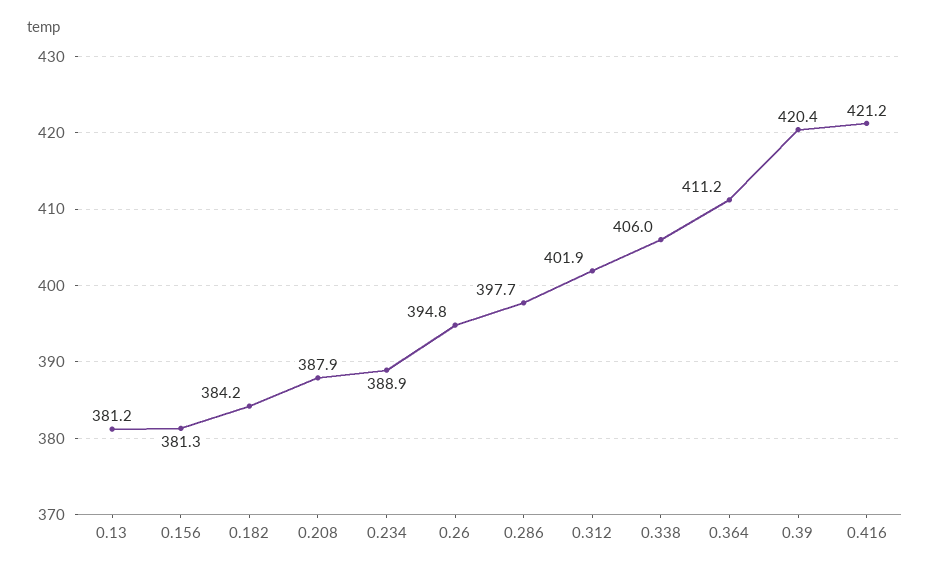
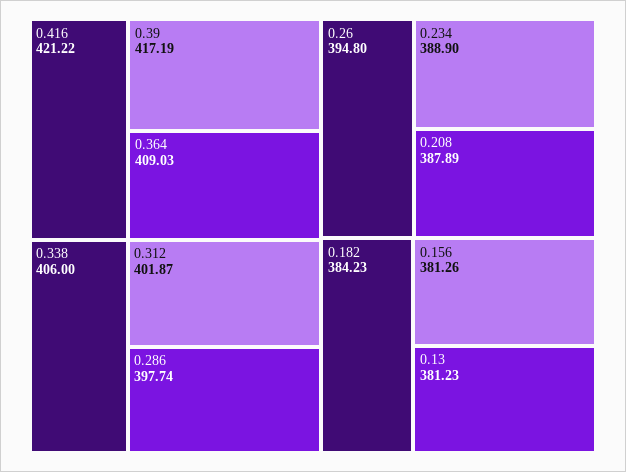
  {
    "0.13": 381.23,
    "0.156": 381.26,
    "0.182": 384.23,
    "0.208": 387.89,
    "0.234": 388.9,
    "0.26": 394.8,
    "0.286": 397.74,
    "0.312": 401.87,
    "0.338": 406,
-   "0.364": 411.2,
+   "0.364": 409.03,
-   "0.39": 420.4,
+   "0.39": 417.19,
    "0.416": 421.22
  }

